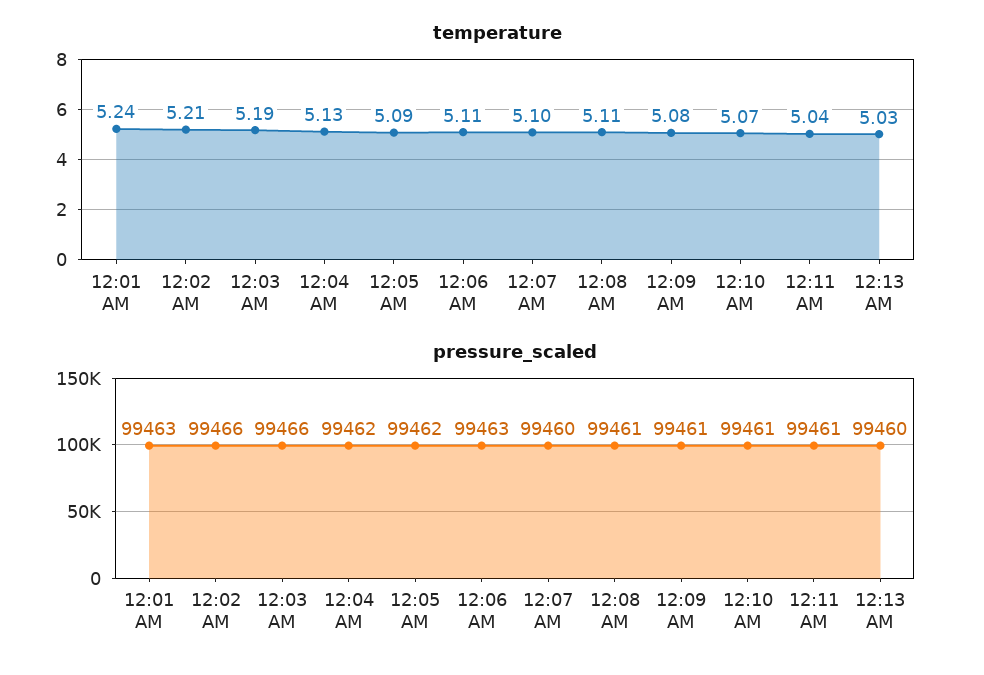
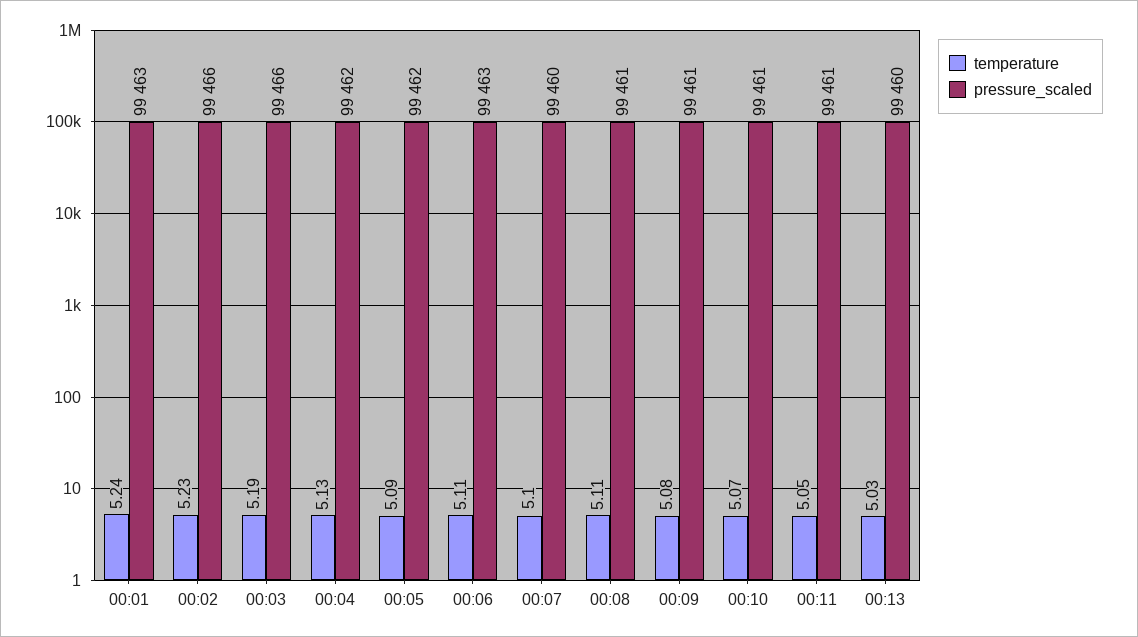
  {
    "temperature": {
      "12:01 AM": 5.24,
-     "12:02 AM": 5.21,
+     "12:02 AM": 5.23,
      "12:03 AM": 5.19,
      "12:04 AM": 5.13,
      "12:05 AM": 5.09,
      "12:06 AM": 5.11,
      "12:07 AM": 5.1,
      "12:08 AM": 5.11,
      "12:09 AM": 5.08,
      "12:10 AM": 5.07,
-     "12:11 AM": 5.04,
+     "12:11 AM": 5.05,
      "12:13 AM": 5.03
    },
    "pressure_scaled": {
      "12:01 AM": 99463,
      "12:02 AM": 99466,
      "12:03 AM": 99466,
      "12:04 AM": 99462,
      "12:05 AM": 99462,
      "12:06 AM": 99463,
      "12:07 AM": 99460,
      "12:08 AM": 99461,
      "12:09 AM": 99461,
      "12:10 AM": 99461,
      "12:11 AM": 99461,
      "12:13 AM": 99460
    }
  }

